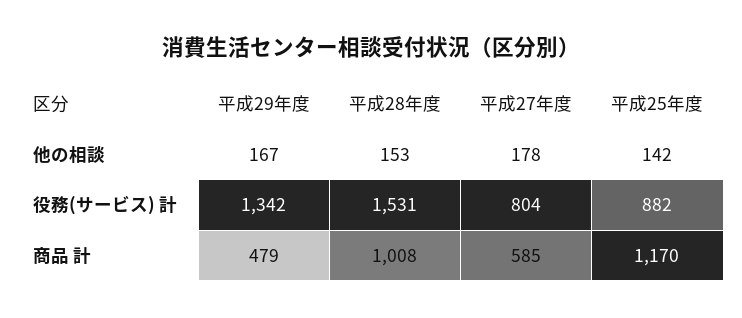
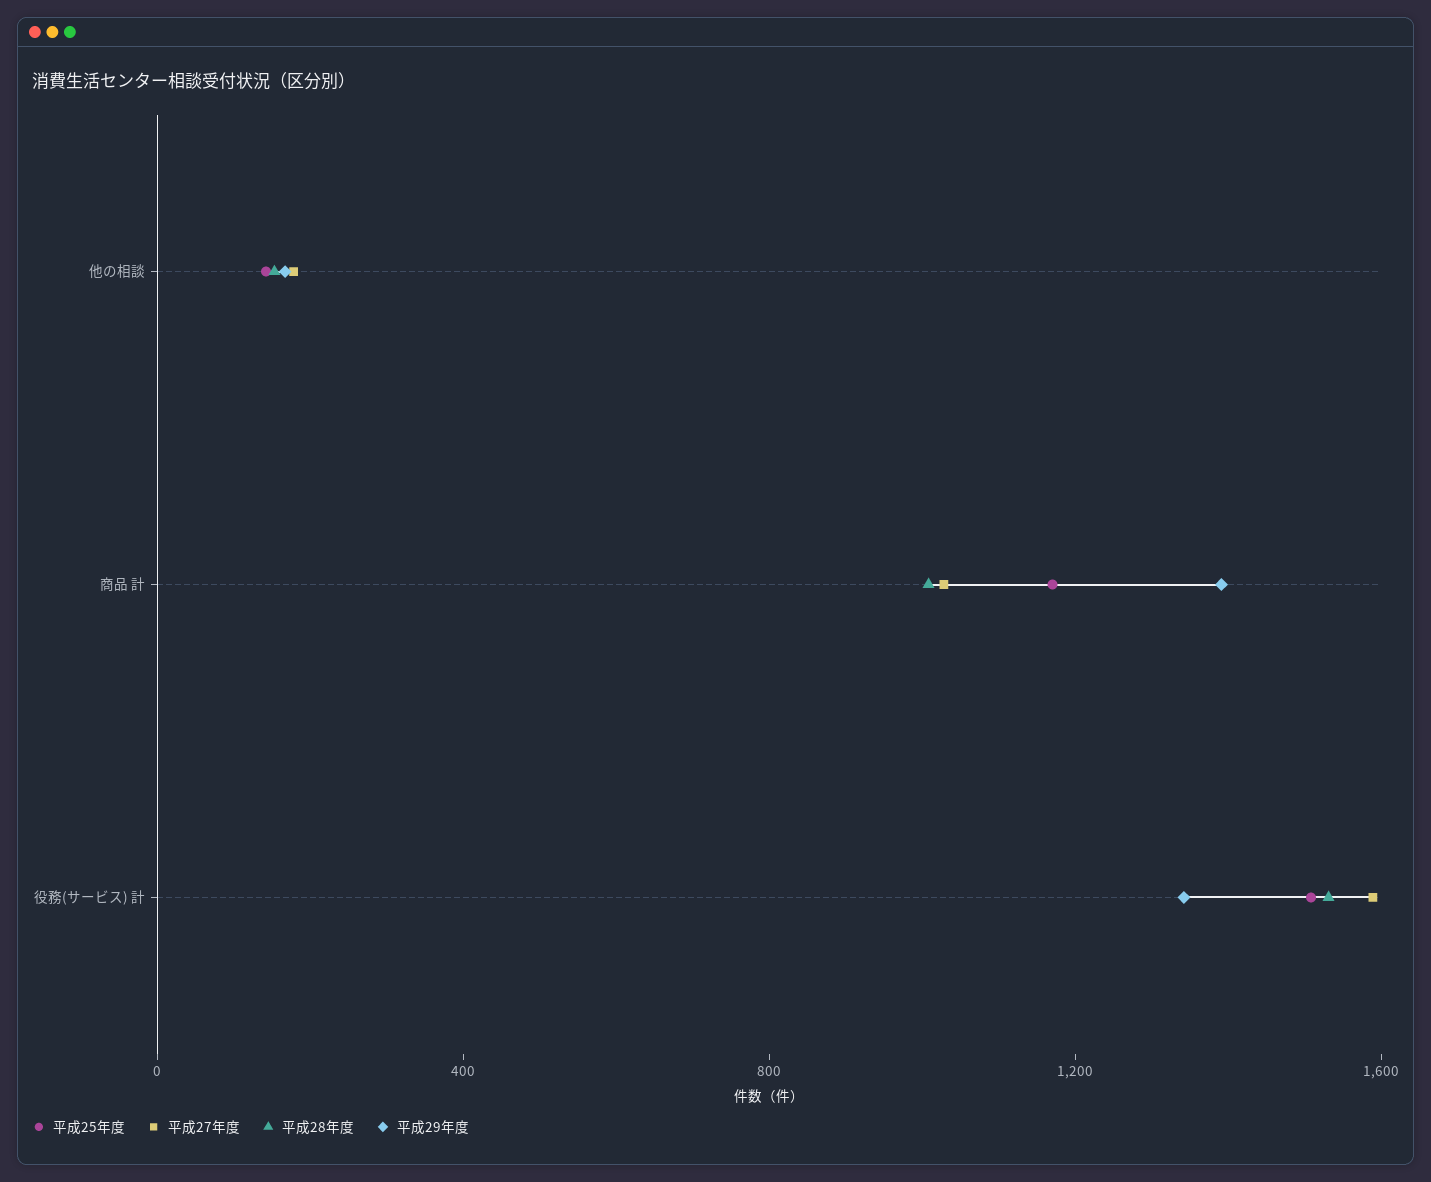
  {
    "平成29年度": {
      "他の相談": 167,
      "役務(サービス) 計": 1342,
-     "商品 計": 479
+     "商品 計": 1400
    },
    "平成28年度": {
      "他の相談": 153,
      "役務(サービス) 計": 1531,
      "商品 計": 1008
    },
    "平成27年度": {
      "他の相談": 178,
-     "役務(サービス) 計": 804,
+     "役務(サービス) 計": 1600,
-     "商品 計": 585
+     "商品 計": 1000
    },
    "平成25年度": {
      "他の相談": 142,
-     "役務(サービス) 計": 882,
+     "役務(サービス) 計": 1500,
      "商品 計": 1170
    }
  }

